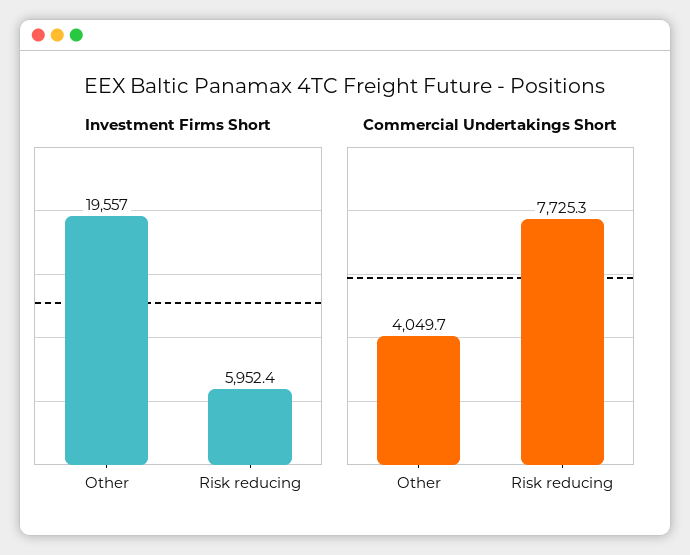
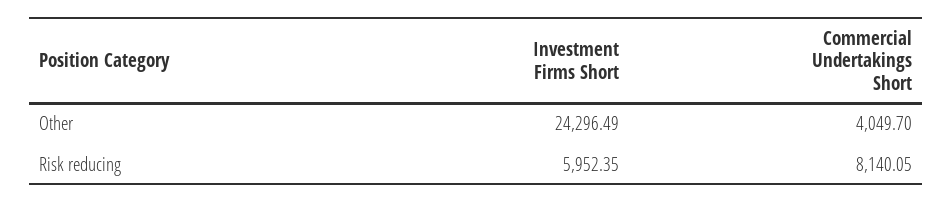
  {
    "Investment Firms Short": {
-     "Other": 19557,
+     "Other": 24296.49,
      "Risk reducing": 5952.35
    },
    "Commercial Undertakings Short": {
      "Other": 4049.7,
-     "Risk reducing": 7725.3
+     "Risk reducing": 8140.05
    }
  }

